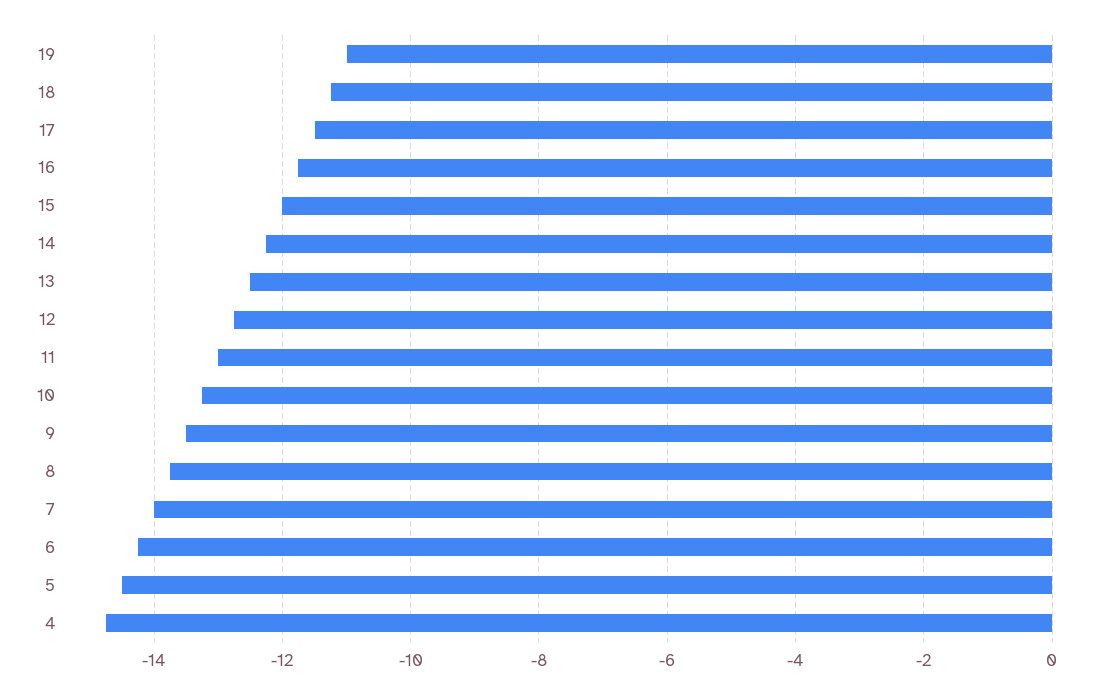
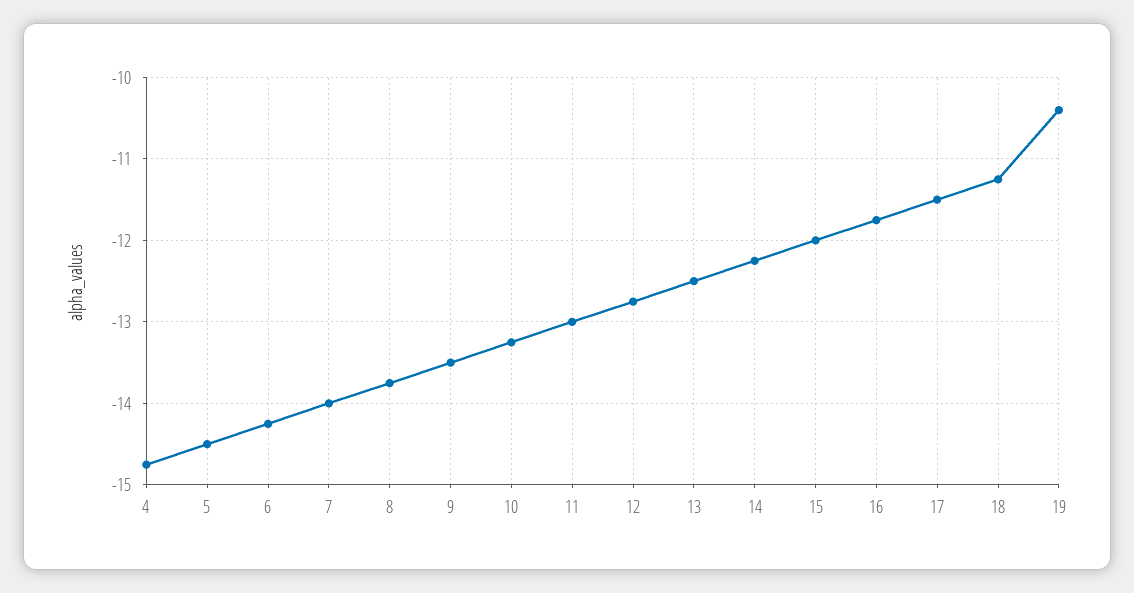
  {
-   "19": -11,
+   "19": -10.4,
    "18": -11.3,
    "17": -11.5,
    "16": -11.8,
    "15": -12,
    "14": -12.3,
    "13": -12.5,
    "12": -12.8,
    "11": -13,
    "10": -13.3,
    "9": -13.5,
    "8": -13.8,
    "7": -14,
    "6": -14.3,
    "5": -14.5,
    "4": -14.8
  }

